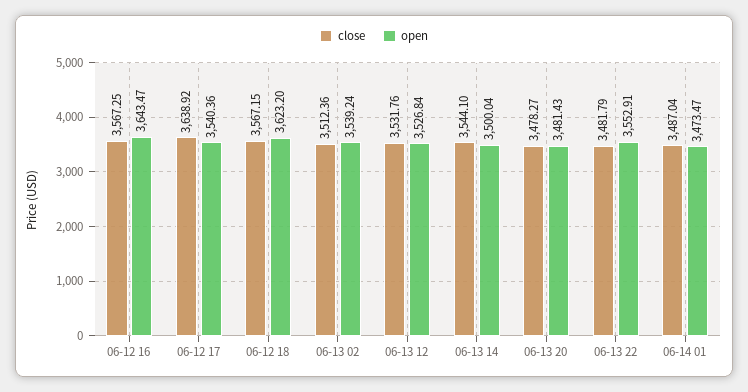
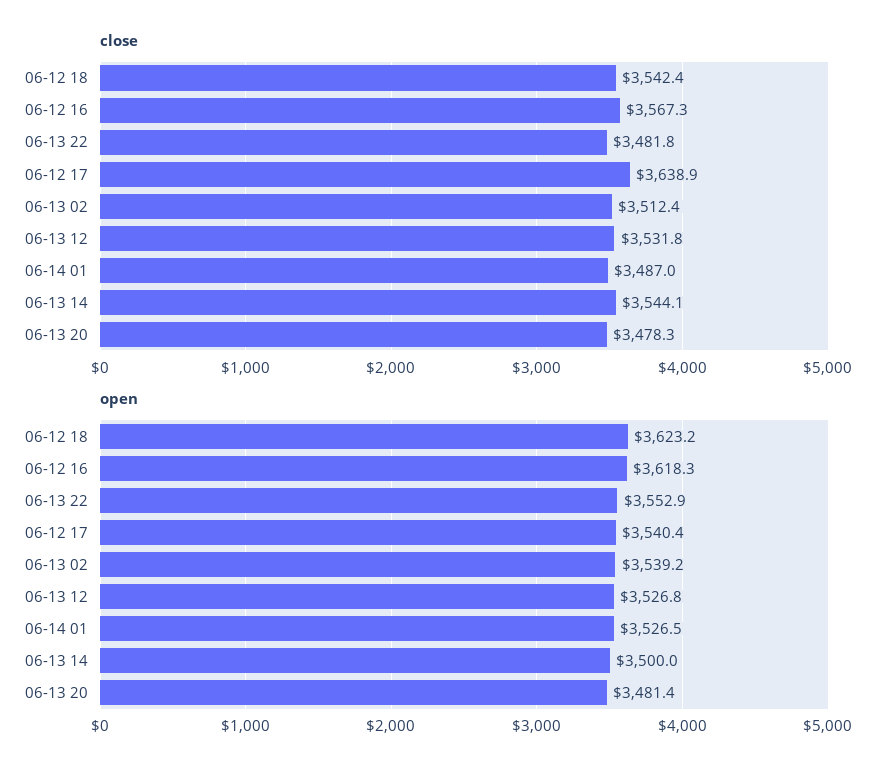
  {
    "close": {
      "06-12 16": 3567.25,
      "06-12 17": 3638.92,
-     "06-12 18": 3567.15,
+     "06-12 18": 3542.4,
      "06-13 02": 3512.36,
      "06-13 12": 3531.76,
      "06-13 14": 3544.1,
      "06-13 20": 3478.27,
      "06-13 22": 3481.79,
      "06-14 01": 3487.04
    },
    "open": {
-     "06-12 16": 3643.47,
+     "06-12 16": 3618.3,
      "06-12 17": 3540.36,
      "06-12 18": 3623.2,
      "06-13 02": 3539.24,
      "06-13 12": 3526.84,
      "06-13 14": 3500.04,
      "06-13 20": 3481.43,
      "06-13 22": 3552.91,
-     "06-14 01": 3473.47
+     "06-14 01": 3526.5
    }
  }

